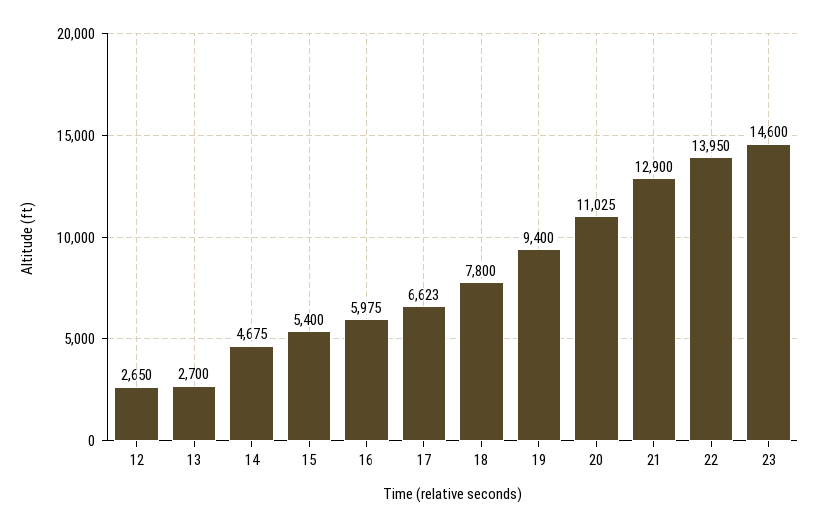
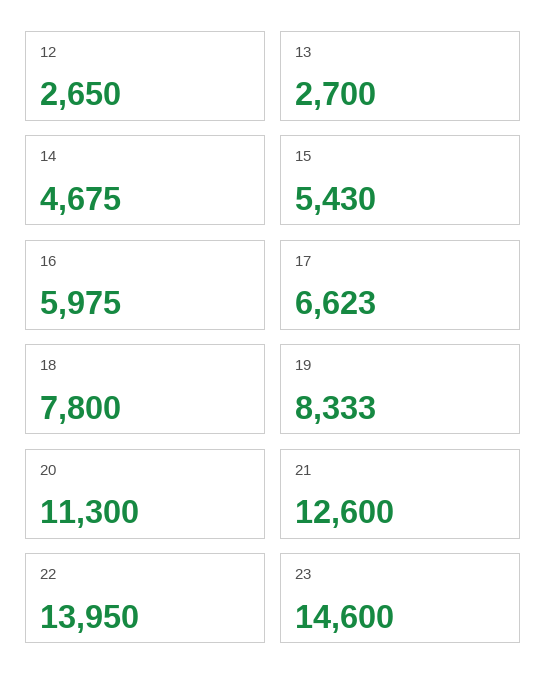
  {
    "12": 2650,
    "13": 2700,
    "14": 4675,
-   "15": 5400,
+   "15": 5430,
    "16": 5975,
    "17": 6623,
    "18": 7800,
-   "19": 9400,
+   "19": 8333,
-   "20": 11025,
+   "20": 11300,
-   "21": 12900,
+   "21": 12600,
    "22": 13950,
    "23": 14600
  }

